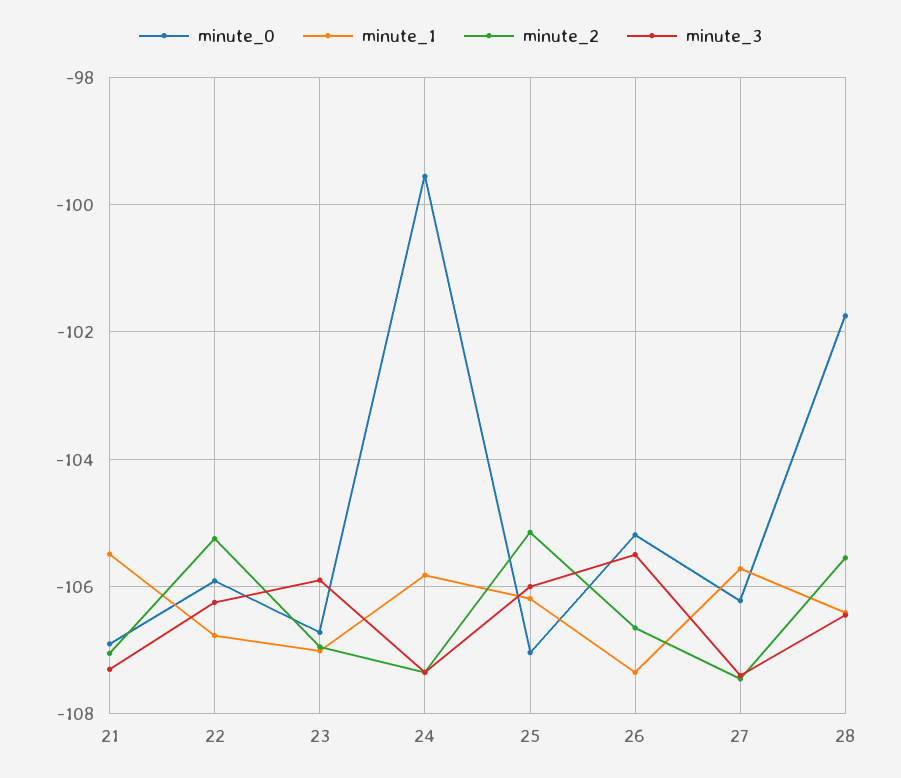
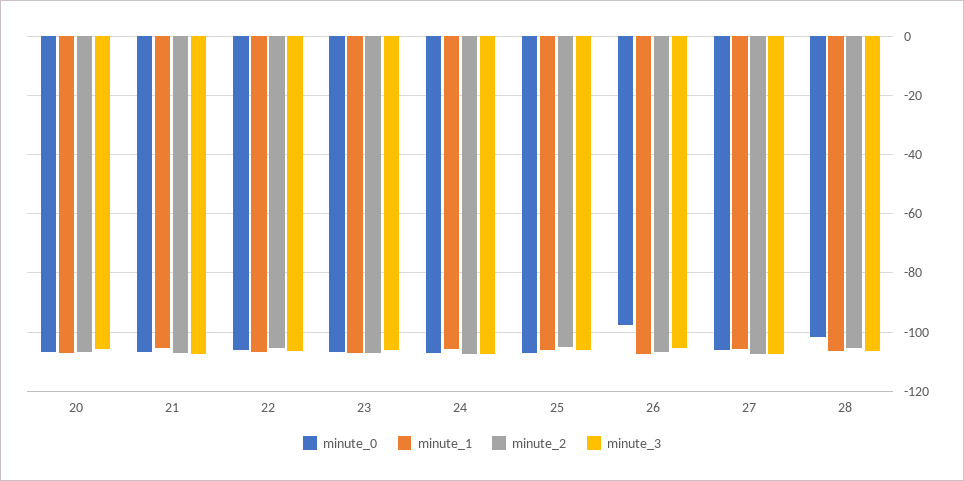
  {
    "minute_0": {
      "21": -107,
      "22": -106,
      "23": -106.8,
-     "24": -99.6,
+     "24": -107.5,
      "25": -107,
-     "26": -105.2,
+     "26": -97.5,
      "27": -106.2,
-     "28": -101.8
+     "28": -101.8,
+     "20": -107.5
    },
    "minute_1": {
      "21": -105.4,
      "22": -106.8,
      "23": -107,
      "24": -105.8,
      "25": -106.2,
      "26": -107.4,
      "27": -105.8,
-     "28": -106.4
+     "28": -106.4,
+     "20": -107.5
    },
    "minute_2": {
      "21": -107,
      "22": -105.2,
      "23": -107,
      "24": -107.4,
      "25": -105.2,
      "26": -106.6,
      "27": -107.4,
-     "28": -105.6
+     "28": -105.6,
+     "20": -107.5
    },
    "minute_3": {
      "21": -107.4,
      "22": -106.2,
      "23": -106,
      "24": -107.4,
      "25": -106,
      "26": -105.6,
      "27": -107.4,
-     "28": -106.4
+     "28": -106.4,
+     "20": -105
    }
  }

